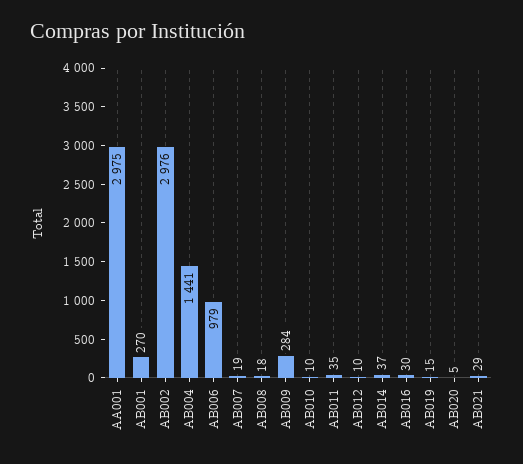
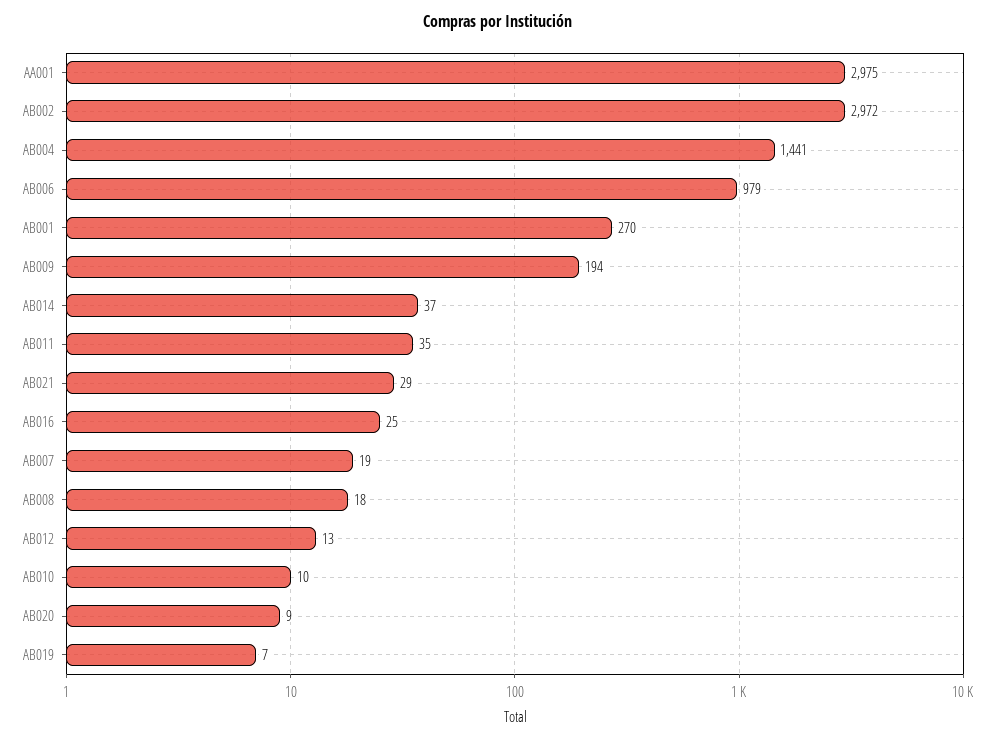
  {
    "AA001": 2975,
    "AB001": 270,
-   "AB002": 2976,
+   "AB002": 2972,
    "AB004": 1441,
    "AB006": 979,
    "AB007": 19,
    "AB008": 18,
-   "AB009": 284,
+   "AB009": 194,
    "AB010": 10,
    "AB011": 35,
-   "AB012": 10,
+   "AB012": 13,
    "AB014": 37,
-   "AB016": 30,
+   "AB016": 25,
-   "AB019": 15,
+   "AB019": 7,
-   "AB020": 5,
+   "AB020": 9,
    "AB021": 29
  }

